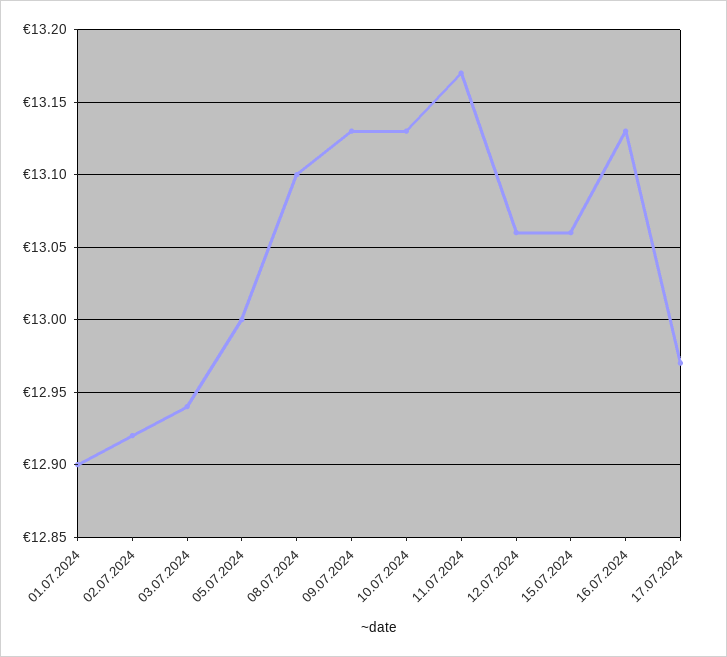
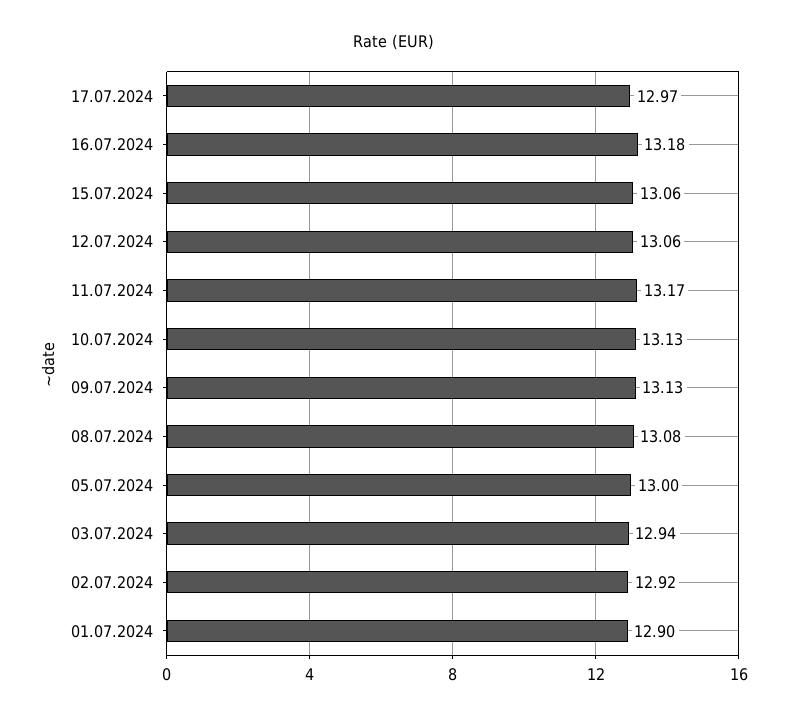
  {
    "01.07.2024": 12.9,
    "02.07.2024": 12.92,
    "03.07.2024": 12.94,
    "05.07.2024": 13,
-   "08.07.2024": 13.1,
+   "08.07.2024": 13.08,
    "09.07.2024": 13.13,
    "10.07.2024": 13.13,
    "11.07.2024": 13.17,
    "12.07.2024": 13.06,
    "15.07.2024": 13.06,
-   "16.07.2024": 13.13,
+   "16.07.2024": 13.18,
    "17.07.2024": 12.97
  }

